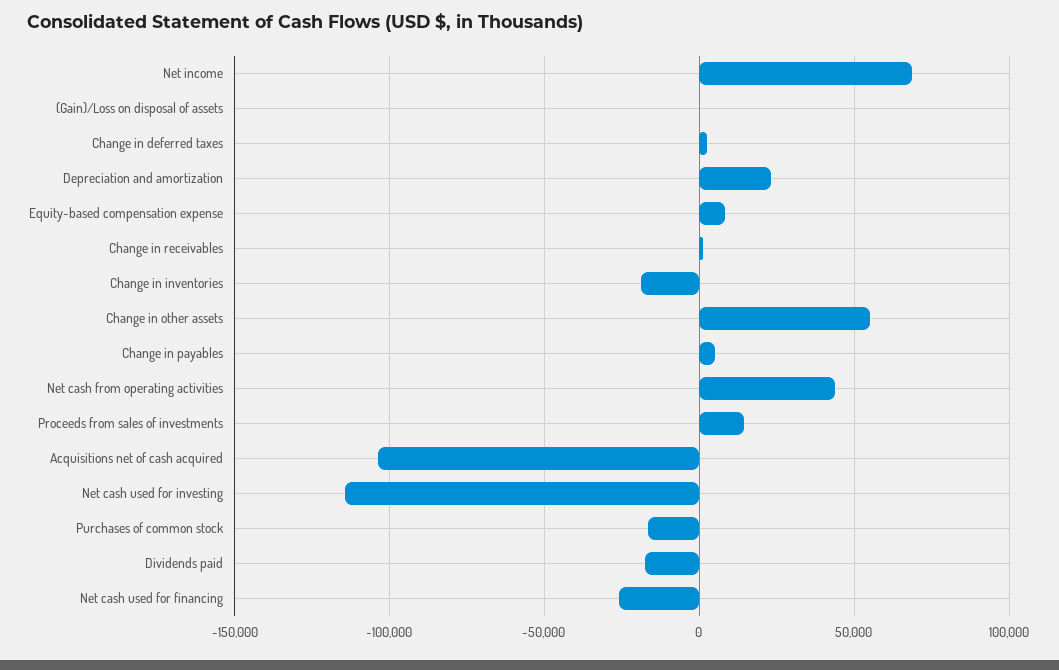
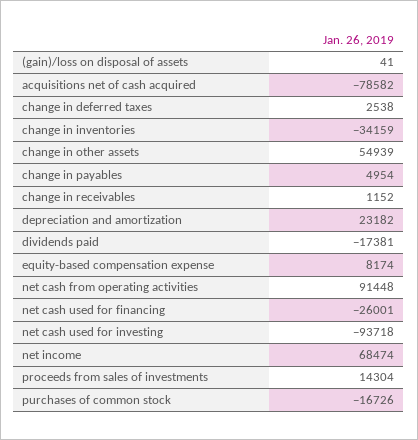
  {
    "Net income": 68474,
    "(Gain)/Loss on disposal of assets": 41,
    "Change in deferred taxes": 2538,
    "Depreciation and amortization": 23182,
    "Equity-based compensation expense": 8174,
    "Change in receivables": 1152,
-   "Change in inventories": -20000,
+   "Change in inventories": -34159,
    "Change in other assets": 54939,
    "Change in payables": 4954,
-   "Net cash from operating activities": 45000,
+   "Net cash from operating activities": 91448,
    "Proceeds from sales of investments": 14304,
-   "Acquisitions net of cash acquired": -105000,
+   "Acquisitions net of cash acquired": -78582,
-   "Net cash used for investing": -115000,
+   "Net cash used for investing": -93718,
    "Purchases of common stock": -16726,
    "Dividends paid": -17381,
    "Net cash used for financing": -26001
  }

